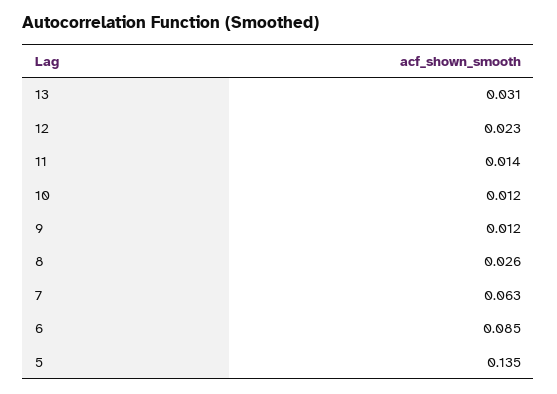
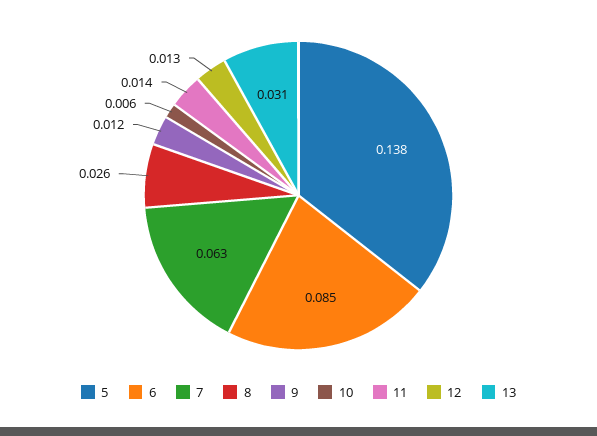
  {
    "13": 0.031,
-   "12": 0.023,
+   "12": 0.013,
    "11": 0.014,
-   "10": 0.012,
+   "10": 0.006,
    "9": 0.012,
    "8": 0.026,
    "7": 0.063,
    "6": 0.085,
-   "5": 0.135
+   "5": 0.138
  }

